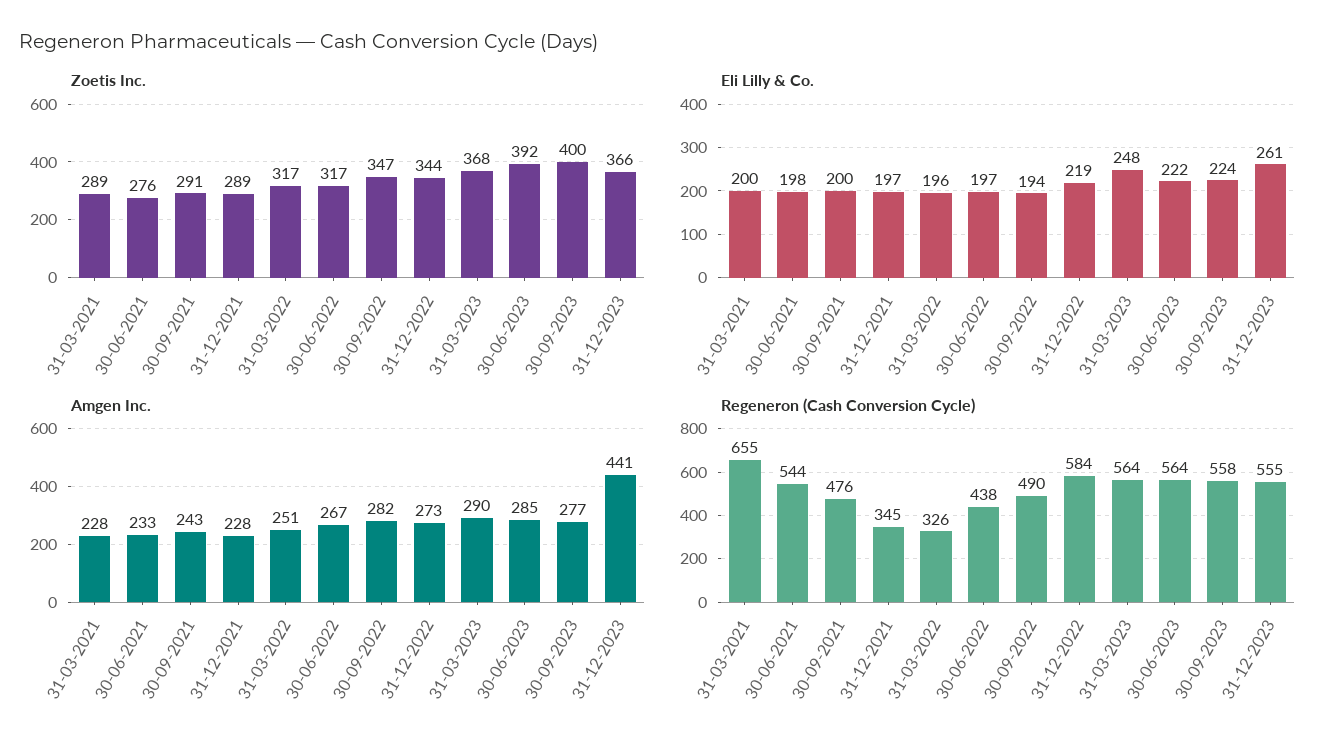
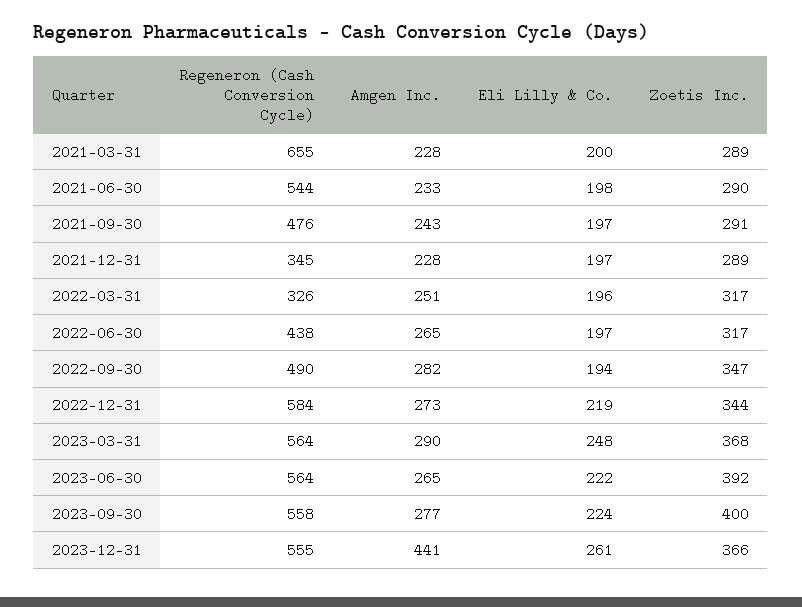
  {
    "Zoetis Inc.": {
      "31-03-2021": 289,
-     "30-06-2021": 276,
+     "30-06-2021": 290,
      "30-09-2021": 291,
      "31-12-2021": 289,
      "31-03-2022": 317,
      "30-06-2022": 317,
      "30-09-2022": 347,
      "31-12-2022": 344,
      "31-03-2023": 368,
      "30-06-2023": 392,
      "30-09-2023": 400,
      "31-12-2023": 366
    },
    "Eli Lilly & Co.": {
      "31-03-2021": 200,
      "30-06-2021": 198,
-     "30-09-2021": 200,
+     "30-09-2021": 197,
      "31-12-2021": 197,
      "31-03-2022": 196,
      "30-06-2022": 197,
      "30-09-2022": 194,
      "31-12-2022": 219,
      "31-03-2023": 248,
      "30-06-2023": 222,
      "30-09-2023": 224,
      "31-12-2023": 261
    },
    "Amgen Inc.": {
      "31-03-2021": 228,
      "30-06-2021": 233,
      "30-09-2021": 243,
      "31-12-2021": 228,
      "31-03-2022": 251,
-     "30-06-2022": 267,
+     "30-06-2022": 265,
      "30-09-2022": 282,
      "31-12-2022": 273,
      "31-03-2023": 290,
-     "30-06-2023": 285,
+     "30-06-2023": 265,
      "30-09-2023": 277,
      "31-12-2023": 441
    },
    "Regeneron (Cash Conversion Cycle)": {
      "31-03-2021": 655,
      "30-06-2021": 544,
      "30-09-2021": 476,
      "31-12-2021": 345,
      "31-03-2022": 326,
      "30-06-2022": 438,
      "30-09-2022": 490,
      "31-12-2022": 584,
      "31-03-2023": 564,
      "30-06-2023": 564,
      "30-09-2023": 558,
      "31-12-2023": 555
    }
  }

